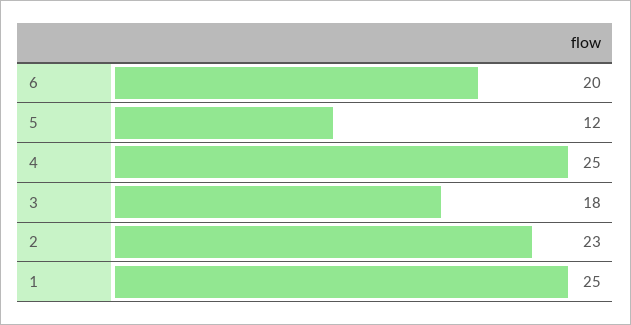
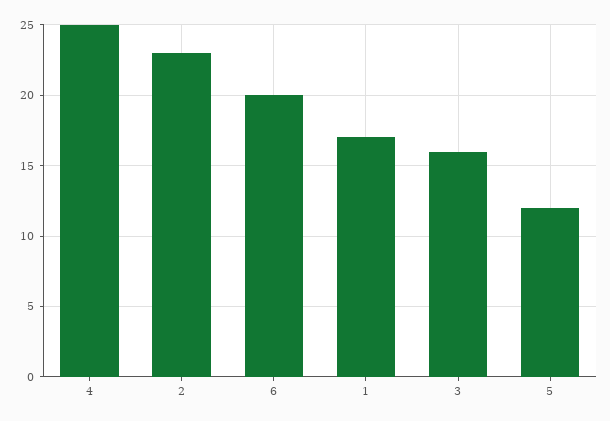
  {
    "6": 20,
    "5": 12,
    "4": 25,
-   "3": 18,
+   "3": 16,
    "2": 23,
-   "1": 25
+   "1": 17
  }

